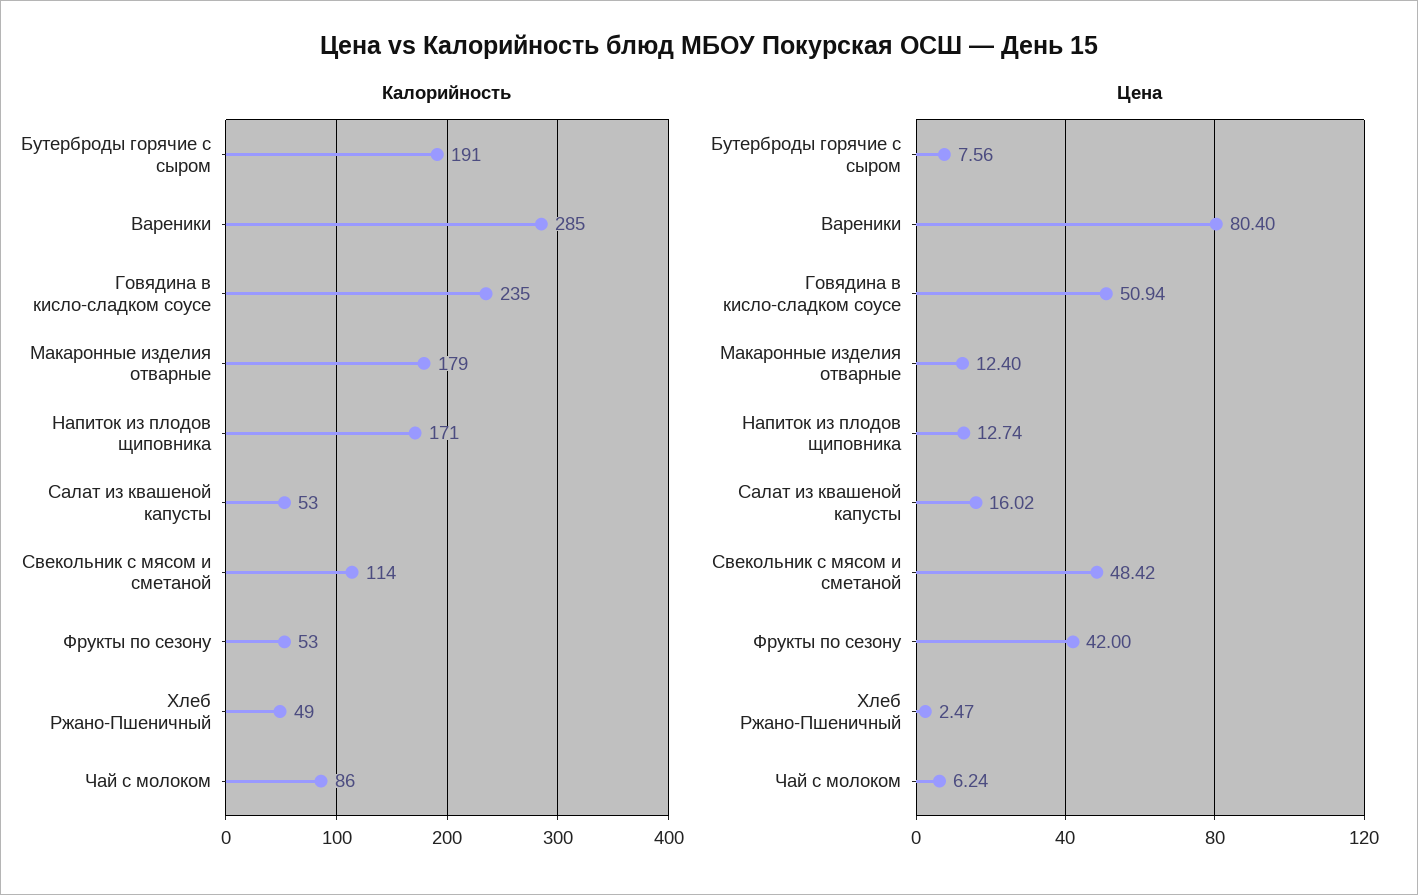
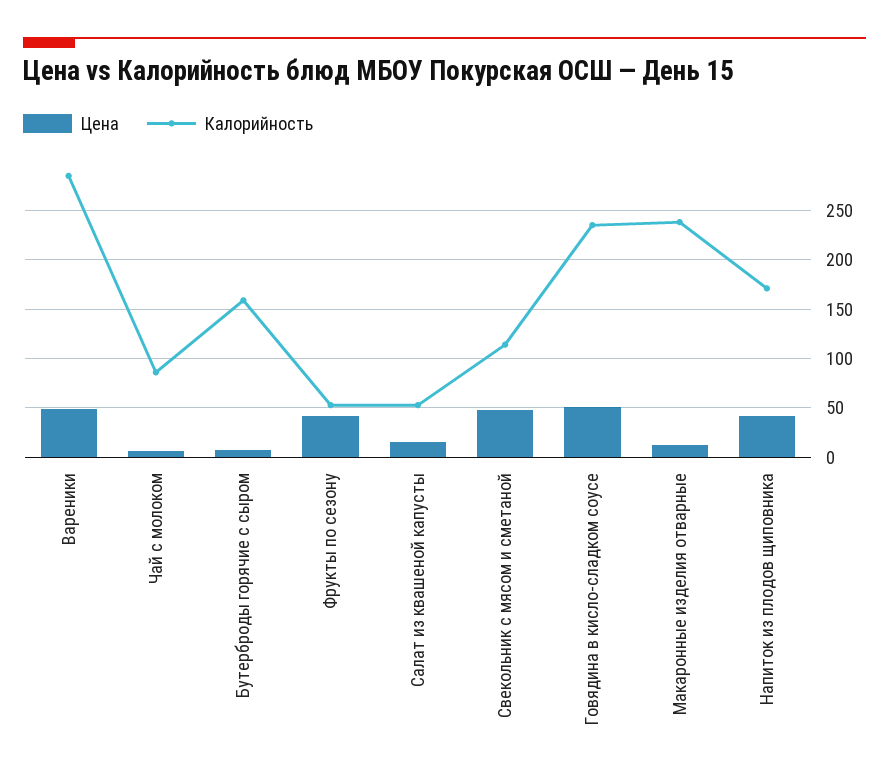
  {
    "Калорийность": {
-     "Бутерброды горячие с сыром": 191,
+     "Бутерброды горячие с сыром": 160,
      "Вареники": 285,
      "Говядина в кисло-сладком соусе": 235,
-     "Макаронные изделия отварные": 179,
+     "Макаронные изделия отварные": 240,
      "Напиток из плодов щиповника": 171,
      "Салат из квашеной капусты": 53,
      "Свекольник с мясом и сметаной": 114,
      "Фрукты по сезону": 53,
-     "Хлеб Ржано-Пшеничный": 49,
      "Чай с молоком": 86
    },
    "Цена": {
      "Бутерброды горячие с сыром": 7.56,
-     "Вареники": 80.4,
+     "Вареники": 50,
      "Говядина в кисло-сладком соусе": 50.94,
      "Макаронные изделия отварные": 12.4,
-     "Напиток из плодов щиповника": 12.74,
+     "Напиток из плодов щиповника": 40,
      "Салат из квашеной капусты": 16.02,
      "Свекольник с мясом и сметаной": 48.42,
      "Фрукты по сезону": 42,
-     "Хлеб Ржано-Пшеничный": 2.47,
      "Чай с молоком": 6.24
    }
  }

